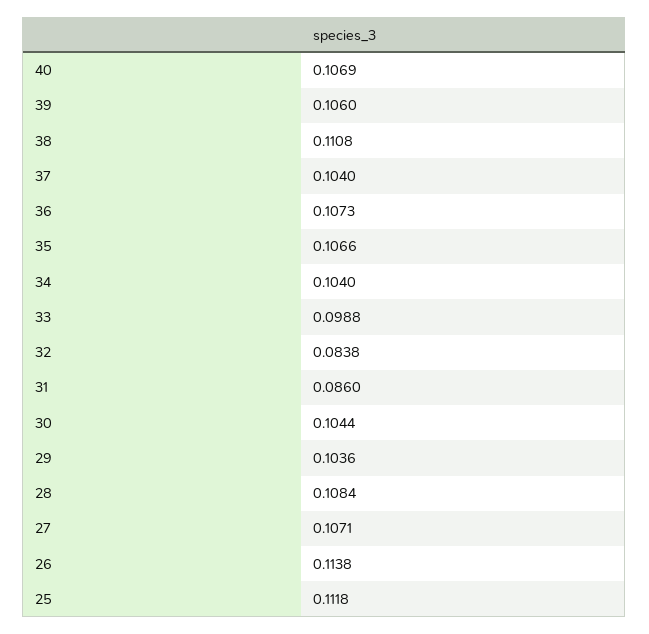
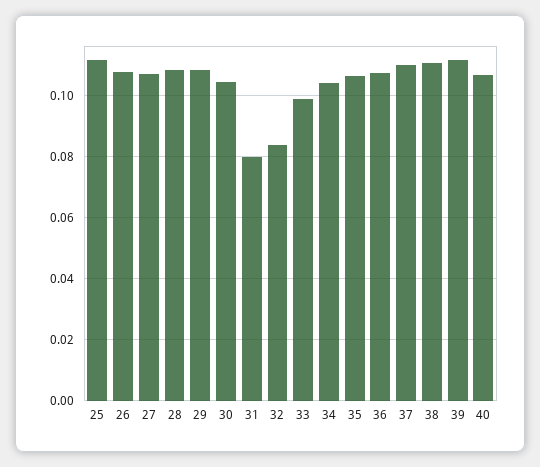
  {
    "40": 0.1069,
-   "39": 0.106,
+   "39": 0.112,
    "38": 0.1108,
-   "37": 0.104,
+   "37": 0.11,
    "36": 0.1073,
    "35": 0.1066,
    "34": 0.104,
    "33": 0.0988,
    "32": 0.0838,
-   "31": 0.086,
+   "31": 0.08,
    "30": 0.1044,
-   "29": 0.1036,
+   "29": 0.108,
    "28": 0.1084,
    "27": 0.1071,
-   "26": 0.1138,
+   "26": 0.108,
    "25": 0.1118
  }

